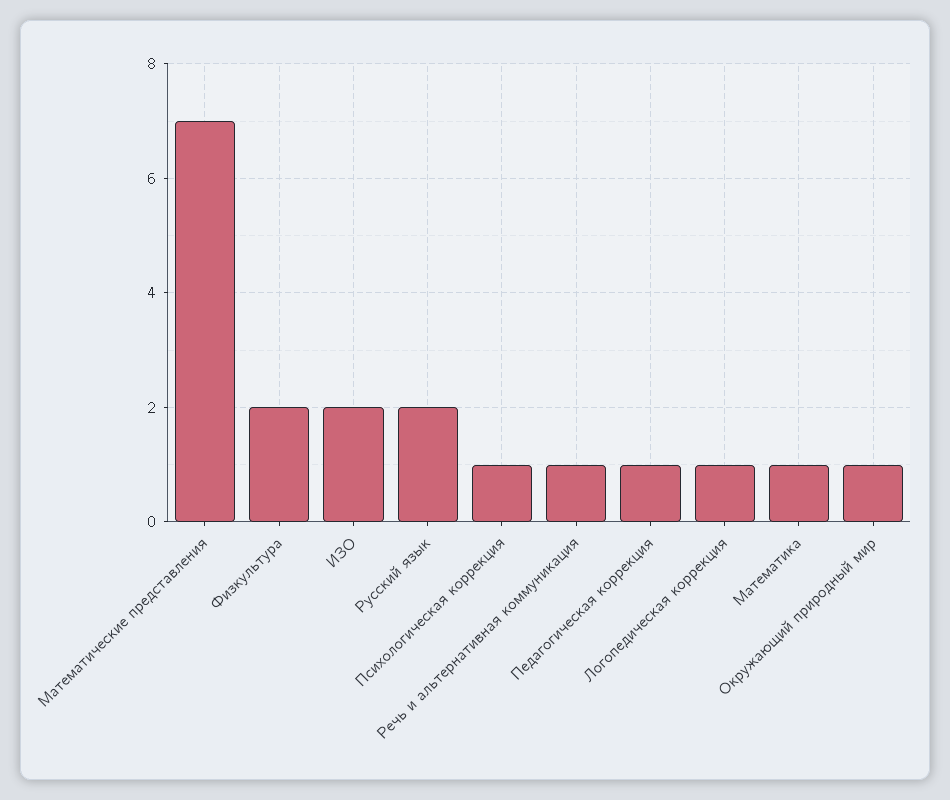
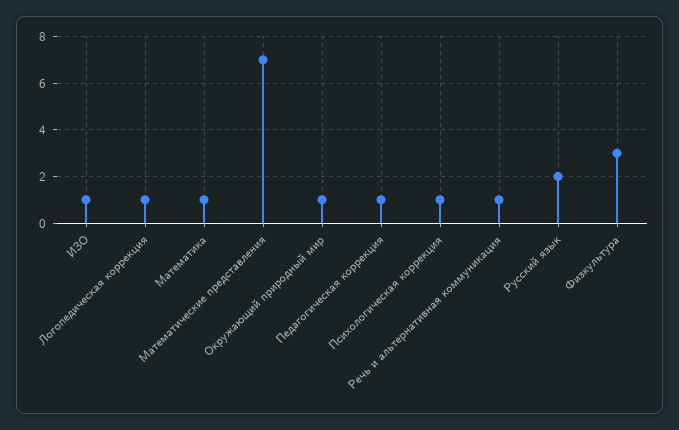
  {
    "Математические представления": 7,
-   "Физкультура": 2,
+   "Физкультура": 3,
-   "ИЗО": 2,
+   "ИЗО": 1,
    "Русский язык": 2,
    "Психологическая коррекция": 1,
    "Речь и альтернативная коммуникация": 1,
    "Педагогическая коррекция": 1,
    "Логопедическая коррекция": 1,
    "Математика": 1,
    "Окружающий природный мир": 1
  }

